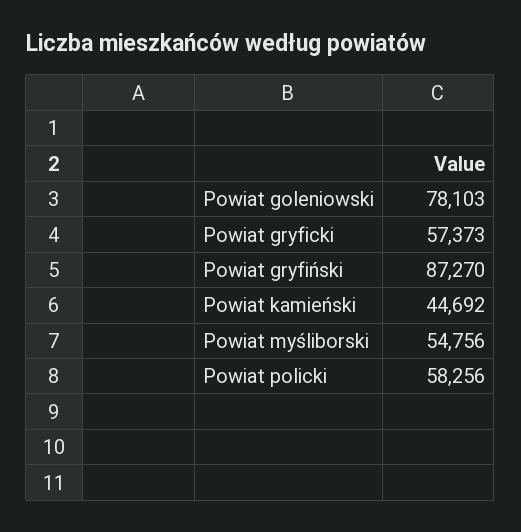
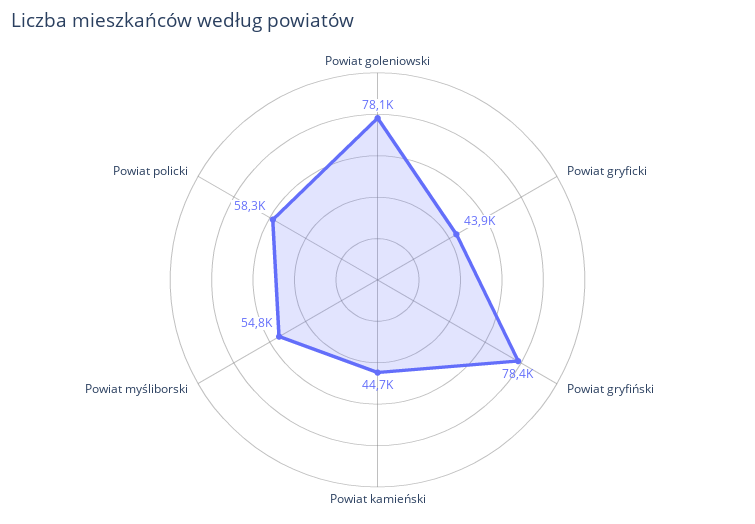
  {
    "Powiat goleniowski": 78103,
-   "Powiat gryficki": 57373,
+   "Powiat gryficki": 43900,
-   "Powiat gryfiński": 87270,
+   "Powiat gryfiński": 78400,
    "Powiat kamieński": 44692,
    "Powiat myśliborski": 54756,
    "Powiat policki": 58256
  }

